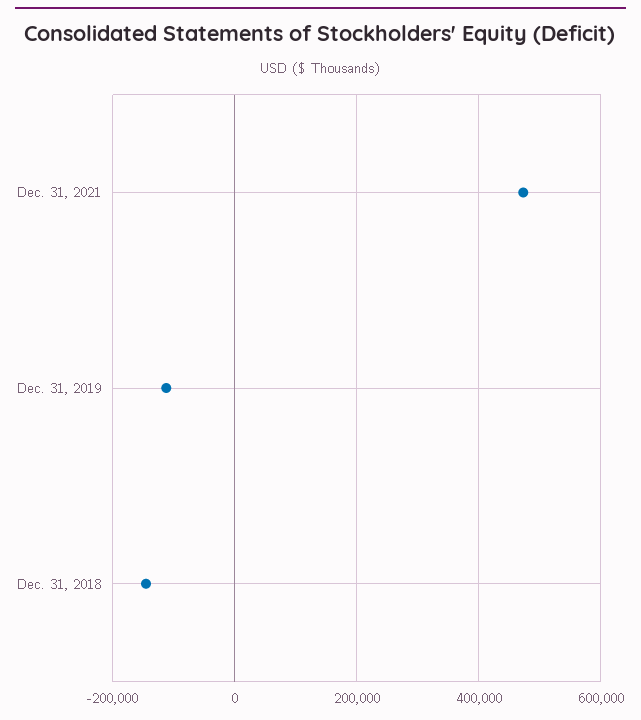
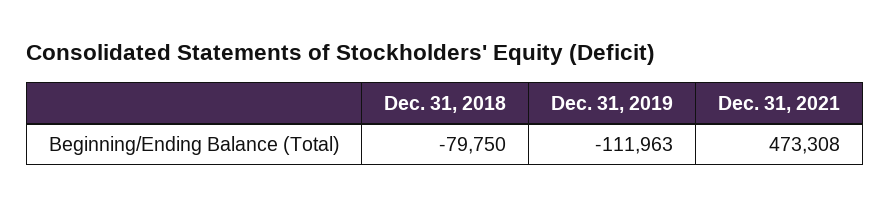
  {
    "Dec. 31, 2021": 473308,
    "Dec. 31, 2019": -111963,
-   "Dec. 31, 2018": -140000
+   "Dec. 31, 2018": -79750
  }

